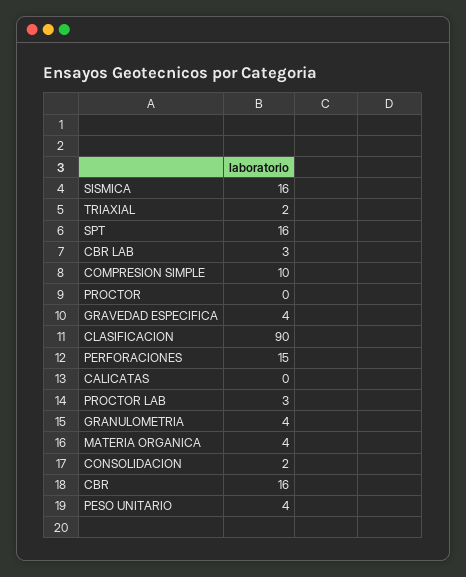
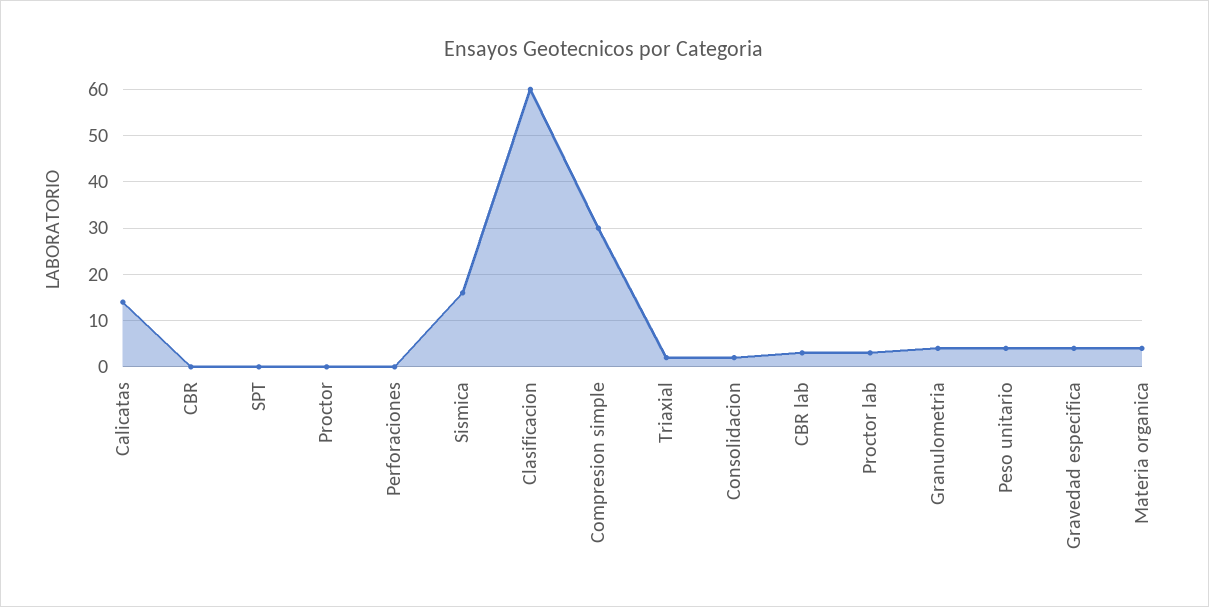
  {
    "SISMICA": 16,
    "TRIAXIAL": 2,
-   "SPT": 16,
+   "SPT": 0,
    "CBR LAB": 3,
-   "COMPRESION SIMPLE": 10,
+   "COMPRESION SIMPLE": 30,
    "PROCTOR": 0,
    "GRAVEDAD ESPECIFICA": 4,
-   "CLASIFICACION": 90,
+   "CLASIFICACION": 60,
-   "PERFORACIONES": 15,
+   "PERFORACIONES": 0,
-   "CALICATAS": 0,
+   "CALICATAS": 15,
    "PROCTOR LAB": 3,
    "GRANULOMETRIA": 4,
    "MATERIA ORGANICA": 4,
    "CONSOLIDACION": 2,
-   "CBR": 16,
+   "CBR": 0,
    "PESO UNITARIO": 4
  }

